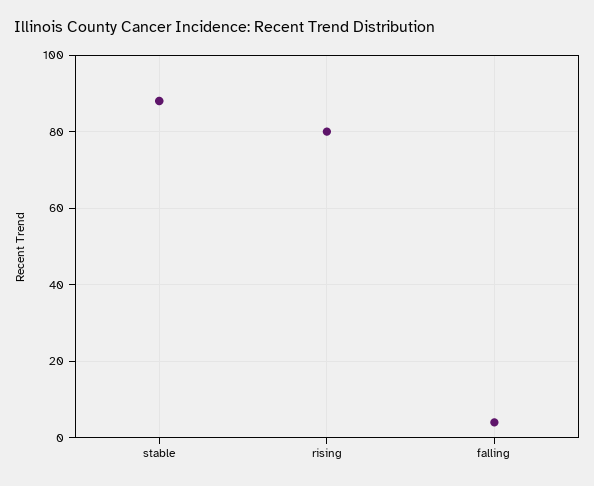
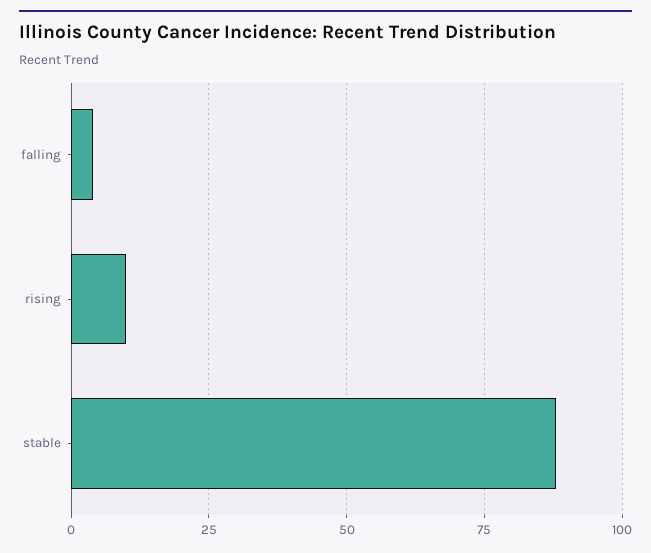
  {
    "stable": 90,
-   "rising": 80,
+   "rising": 10,
    "falling": 5
  }

